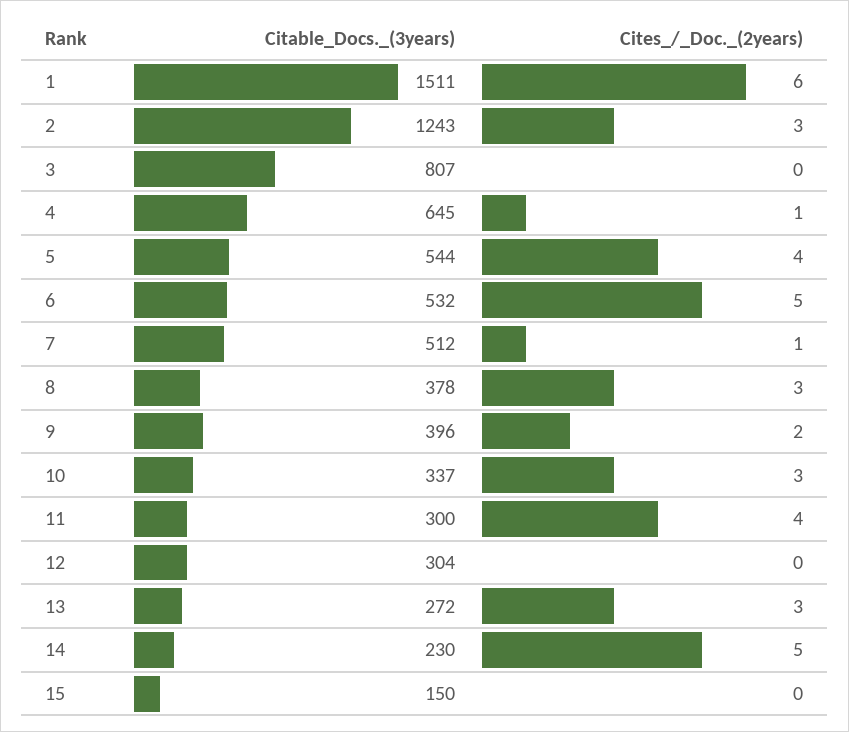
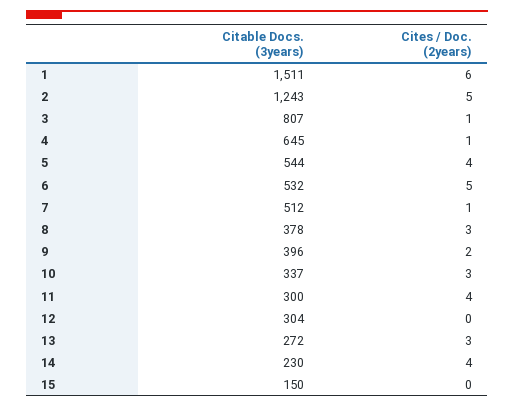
  {
    "Citable_Docs._(3years)": {
      "1": 1511,
      "2": 1243,
      "3": 807,
      "4": 645,
      "5": 544,
      "6": 532,
      "7": 512,
      "8": 378,
      "9": 396,
      "10": 337,
      "11": 300,
      "12": 304,
      "13": 272,
      "14": 230,
      "15": 150
    },
    "Cites_/_Doc._(2years)": {
      "1": 6,
-     "2": 3,
+     "2": 5,
-     "3": 0,
+     "3": 1,
      "4": 1,
      "5": 4,
      "6": 5,
      "7": 1,
      "8": 3,
      "9": 2,
      "10": 3,
      "11": 4,
      "12": 0,
      "13": 3,
-     "14": 5,
+     "14": 4,
      "15": 0
    }
  }

